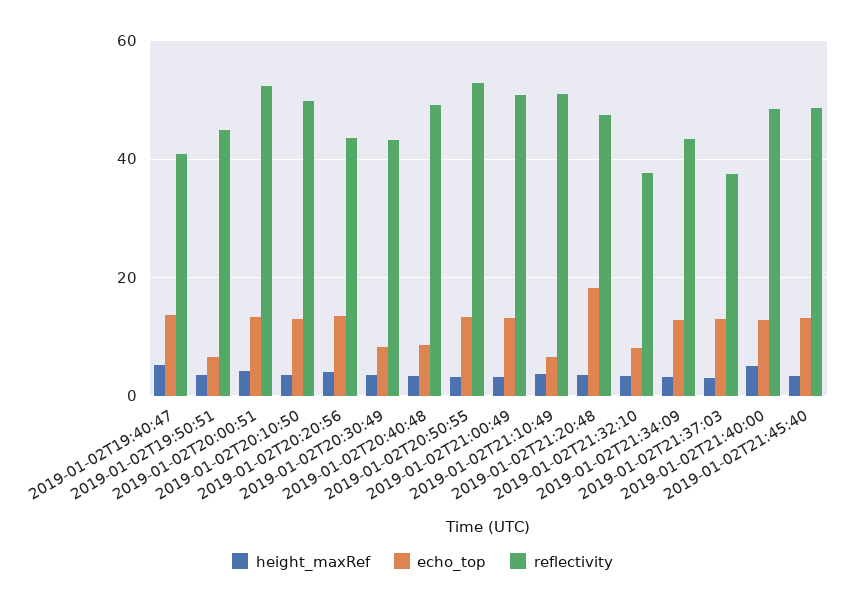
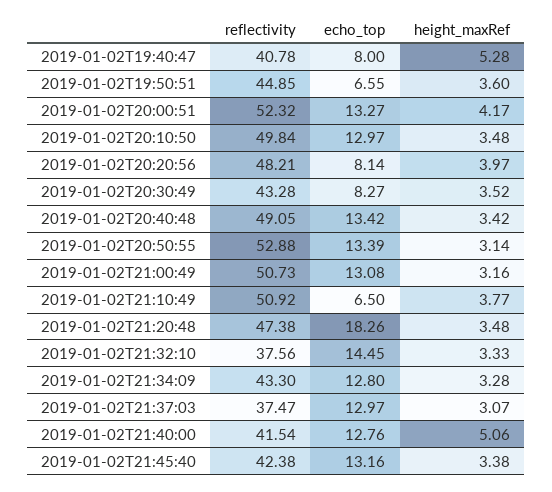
  {
    "height_maxRef": {
      "2019-01-02T19:40:47": 5.28,
      "2019-01-02T19:50:51": 3.6,
      "2019-01-02T20:00:51": 4.17,
      "2019-01-02T20:10:50": 3.48,
      "2019-01-02T20:20:56": 3.97,
      "2019-01-02T20:30:49": 3.52,
      "2019-01-02T20:40:48": 3.42,
      "2019-01-02T20:50:55": 3.14,
      "2019-01-02T21:00:49": 3.16,
      "2019-01-02T21:10:49": 3.77,
      "2019-01-02T21:20:48": 3.48,
      "2019-01-02T21:32:10": 3.33,
      "2019-01-02T21:34:09": 3.28,
      "2019-01-02T21:37:03": 3.07,
      "2019-01-02T21:40:00": 5.06,
      "2019-01-02T21:45:40": 3.38
    },
    "echo_top": {
-     "2019-01-02T19:40:47": 14,
+     "2019-01-02T19:40:47": 8,
      "2019-01-02T19:50:51": 6.55,
      "2019-01-02T20:00:51": 13.27,
      "2019-01-02T20:10:50": 12.97,
-     "2019-01-02T20:20:56": 14,
+     "2019-01-02T20:20:56": 8.14,
      "2019-01-02T20:30:49": 8.27,
-     "2019-01-02T20:40:48": 8,
+     "2019-01-02T20:40:48": 13.42,
      "2019-01-02T20:50:55": 13.39,
      "2019-01-02T21:00:49": 13.08,
      "2019-01-02T21:10:49": 6.5,
      "2019-01-02T21:20:48": 18.26,
-     "2019-01-02T21:32:10": 8,
+     "2019-01-02T21:32:10": 14.45,
      "2019-01-02T21:34:09": 12.8,
      "2019-01-02T21:37:03": 12.97,
      "2019-01-02T21:40:00": 12.76,
      "2019-01-02T21:45:40": 13.16
    },
    "reflectivity": {
      "2019-01-02T19:40:47": 40.78,
      "2019-01-02T19:50:51": 44.85,
      "2019-01-02T20:00:51": 52.32,
      "2019-01-02T20:10:50": 49.84,
-     "2019-01-02T20:20:56": 44,
+     "2019-01-02T20:20:56": 48.21,
      "2019-01-02T20:30:49": 43.28,
      "2019-01-02T20:40:48": 49.05,
      "2019-01-02T20:50:55": 52.88,
      "2019-01-02T21:00:49": 50.73,
      "2019-01-02T21:10:49": 50.92,
      "2019-01-02T21:20:48": 47.38,
      "2019-01-02T21:32:10": 37.56,
      "2019-01-02T21:34:09": 43.3,
      "2019-01-02T21:37:03": 37.47,
-     "2019-01-02T21:40:00": 48,
+     "2019-01-02T21:40:00": 41.54,
-     "2019-01-02T21:45:40": 48
+     "2019-01-02T21:45:40": 42.38
    }
  }

